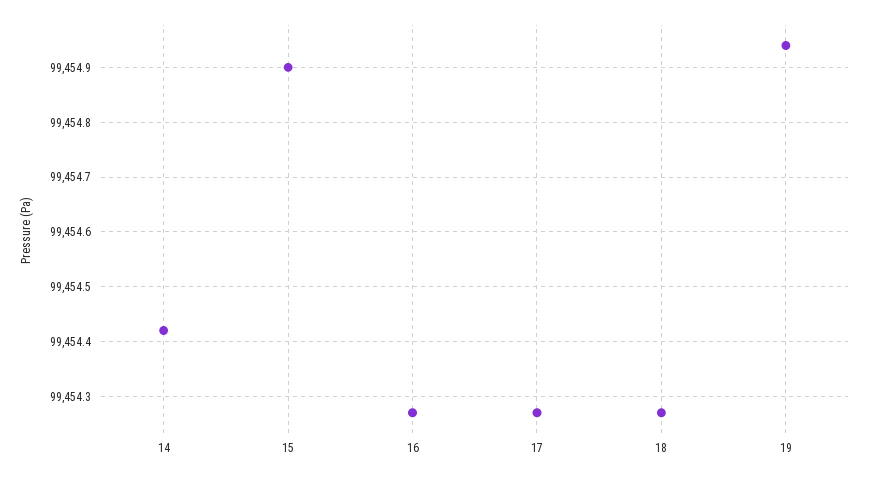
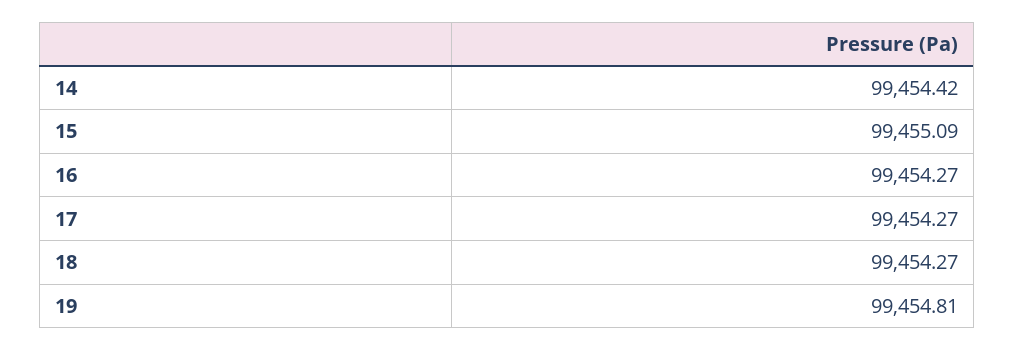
  {
    "14": 99454.42,
-   "15": 99454.9,
+   "15": 99455.09,
    "16": 99454.27,
    "17": 99454.27,
    "18": 99454.27,
-   "19": 99454.95
+   "19": 99454.81
  }

